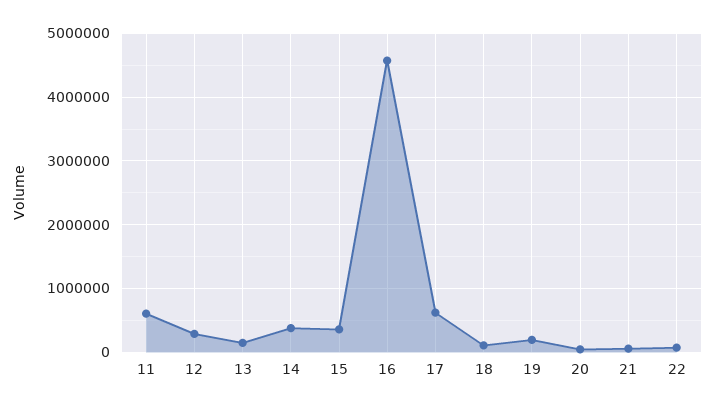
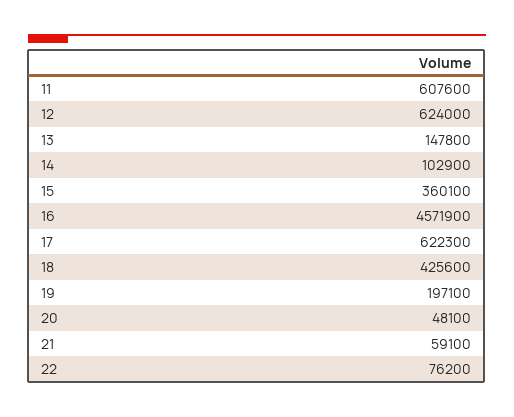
  {
    "11": 607600,
-   "12": 300000,
+   "12": 624000,
    "13": 147800,
-   "14": 400000,
+   "14": 102900,
    "15": 360100,
    "16": 4571900,
    "17": 622300,
-   "18": 100000,
+   "18": 425600,
    "19": 197100,
    "20": 48100,
    "21": 59100,
    "22": 76200
  }

